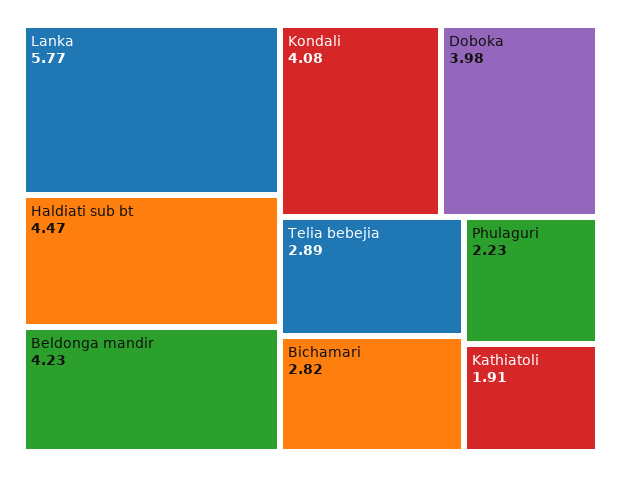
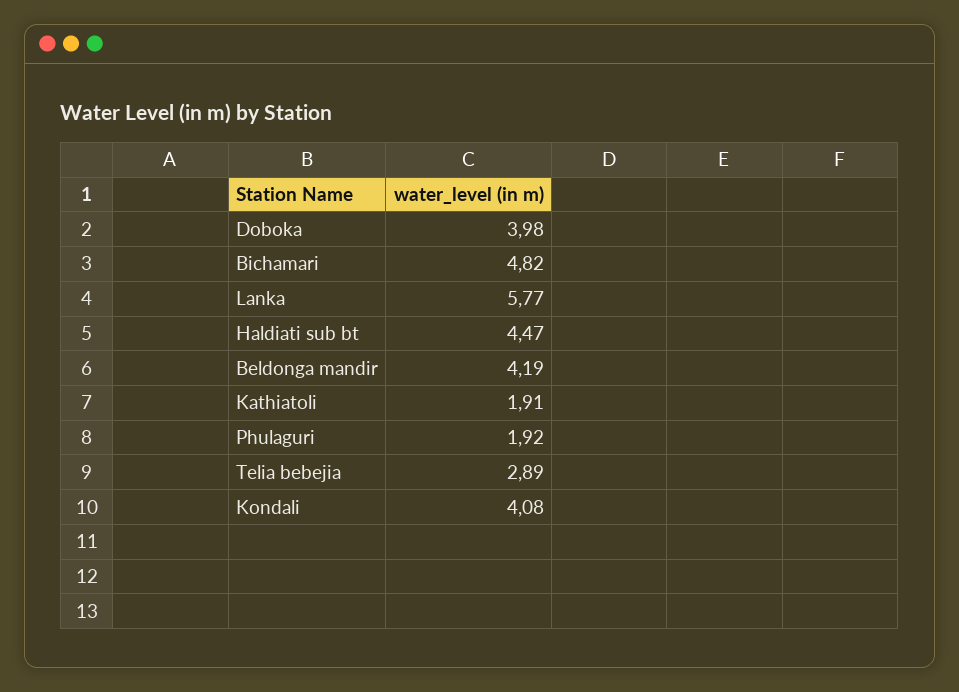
  {
    "Lanka": 5.77,
    "Haldiati sub bt": 4.47,
-   "Beldonga mandir": 4.23,
+   "Beldonga mandir": 4.19,
    "Kondali": 4.08,
    "Doboka": 3.98,
    "Telia bebejia": 2.89,
-   "Bichamari": 2.82,
+   "Bichamari": 4.82,
-   "Phulaguri": 2.23,
+   "Phulaguri": 1.92,
    "Kathiatoli": 1.91
  }

